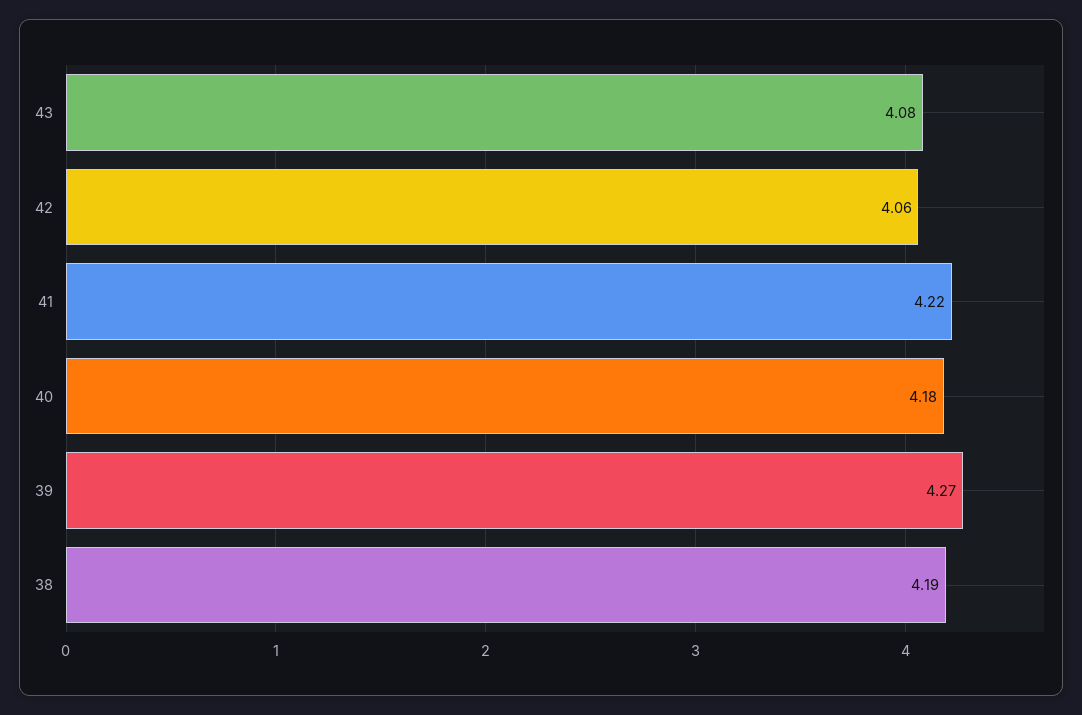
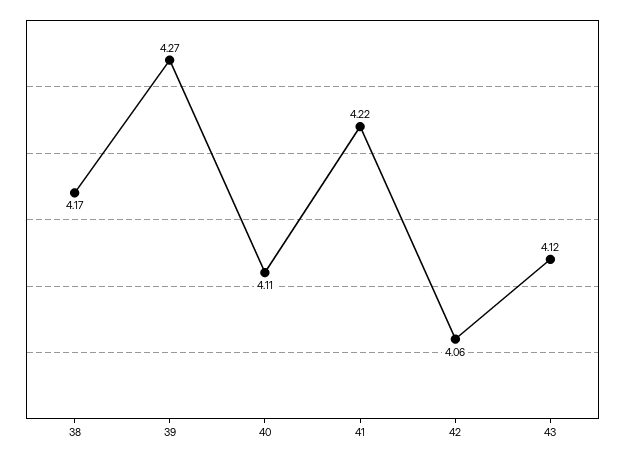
  {
-   "43": 4.08,
+   "43": 4.12,
    "42": 4.06,
    "41": 4.22,
-   "40": 4.18,
+   "40": 4.11,
    "39": 4.27,
-   "38": 4.19
+   "38": 4.17
  }

